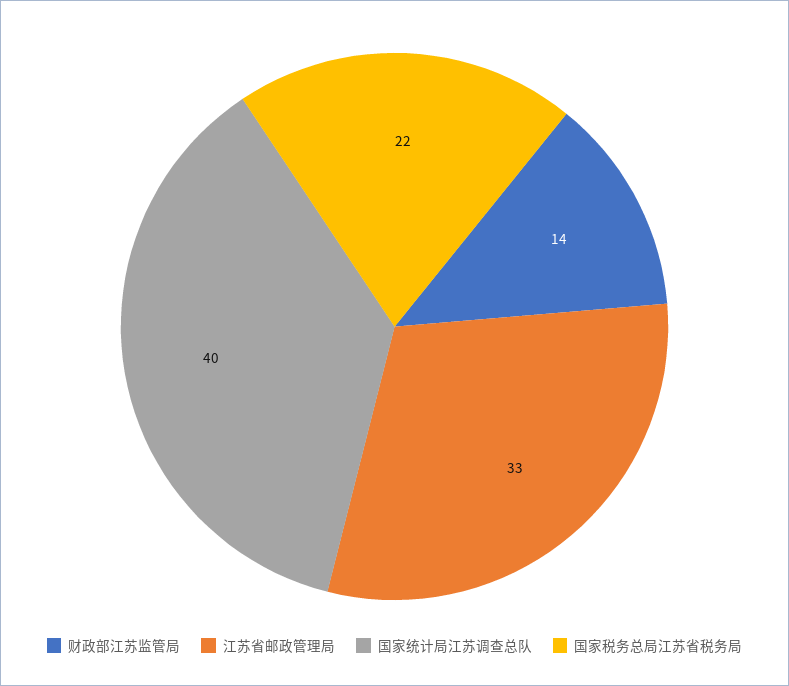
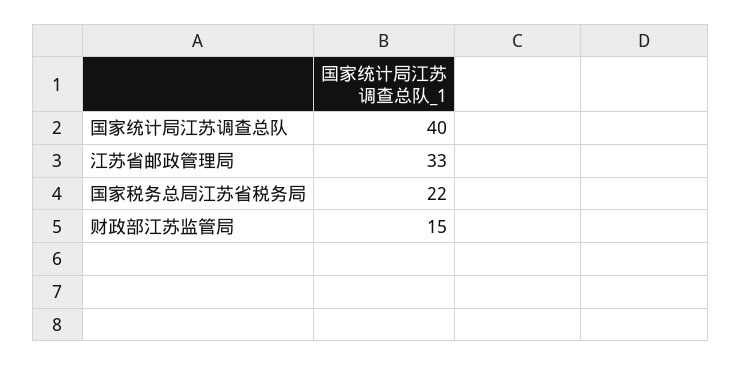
  {
-   "财政部江苏监管局": 14,
+   "财政部江苏监管局": 15,
    "江苏省邮政管理局": 33,
    "国家统计局江苏调查总队": 40,
    "国家税务总局江苏省税务局": 22
  }

